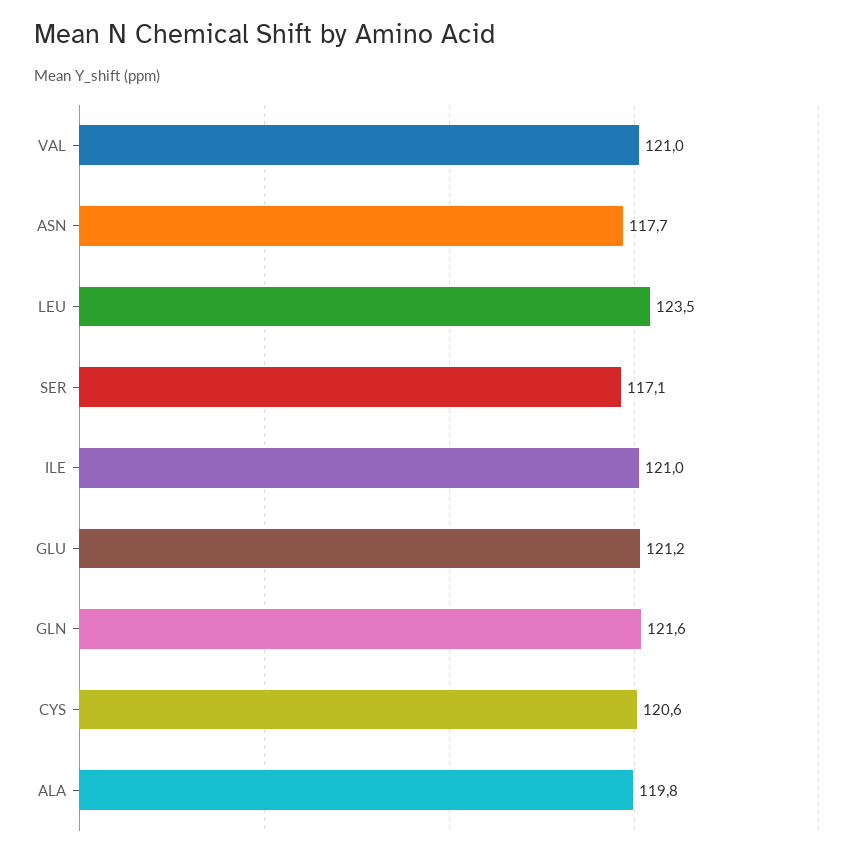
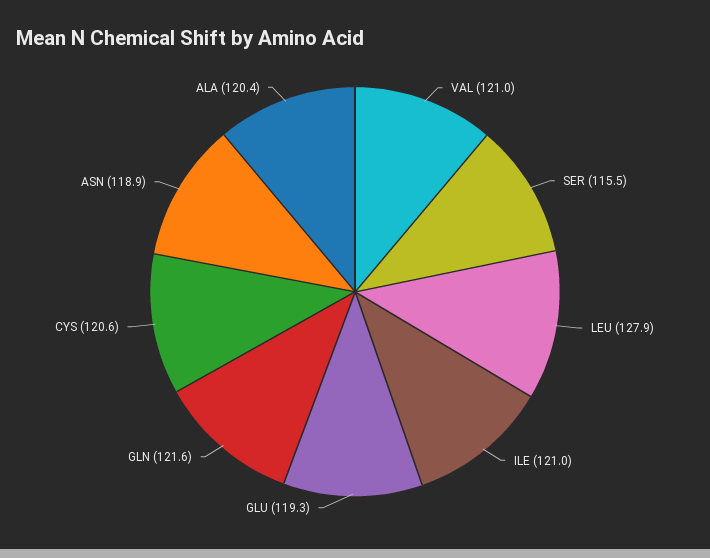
  {
    "VAL": 121,
-   "ASN": 117.7,
+   "ASN": 118.9,
-   "LEU": 123.5,
+   "LEU": 127.9,
-   "SER": 117.1,
+   "SER": 115.5,
    "ILE": 121,
-   "GLU": 121.2,
+   "GLU": 119.3,
    "GLN": 121.6,
    "CYS": 120.6,
-   "ALA": 119.8
+   "ALA": 120.4
  }

